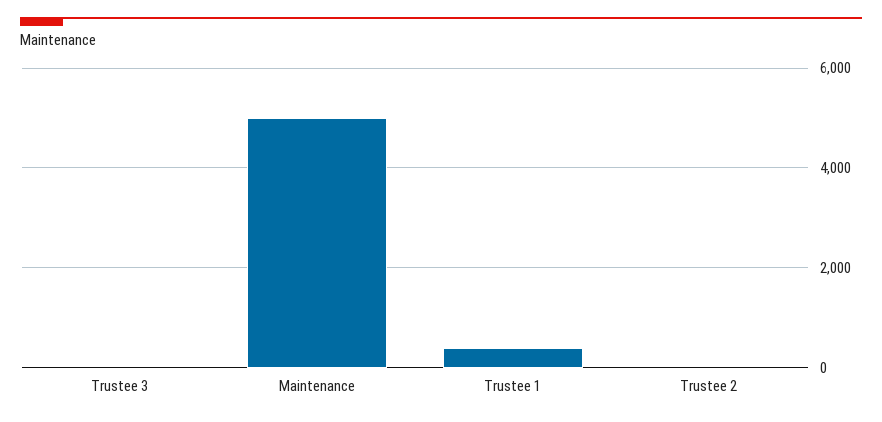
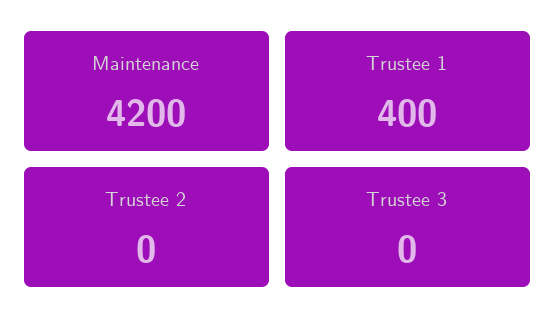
  {
    "Trustee 3": 0,
-   "Maintenance": 5000,
+   "Maintenance": 4200,
    "Trustee 1": 400,
    "Trustee 2": 0
  }

